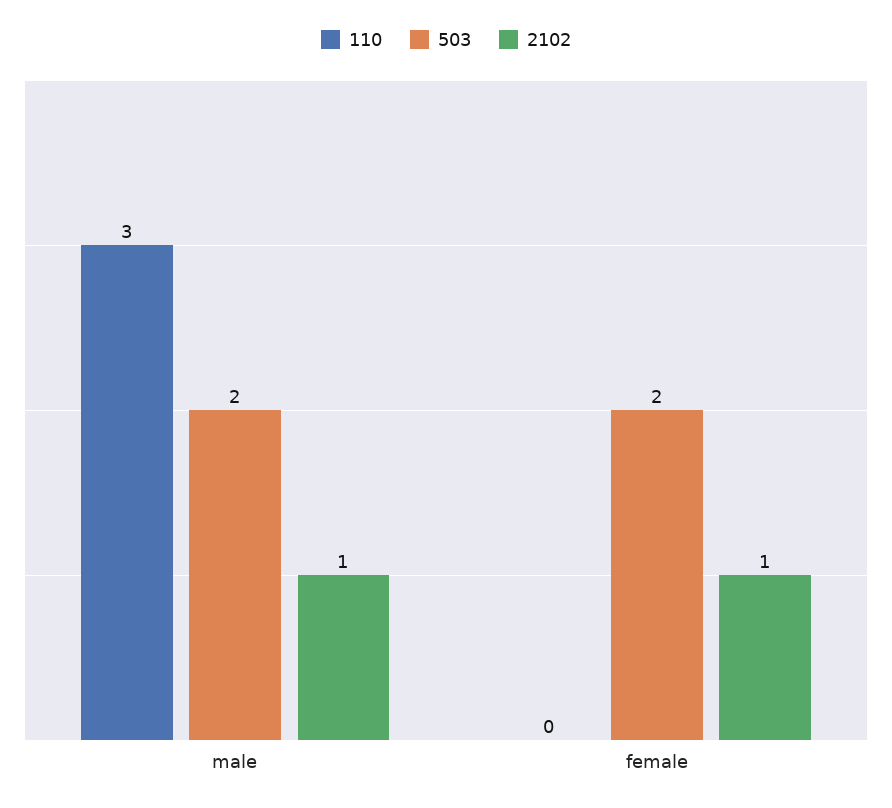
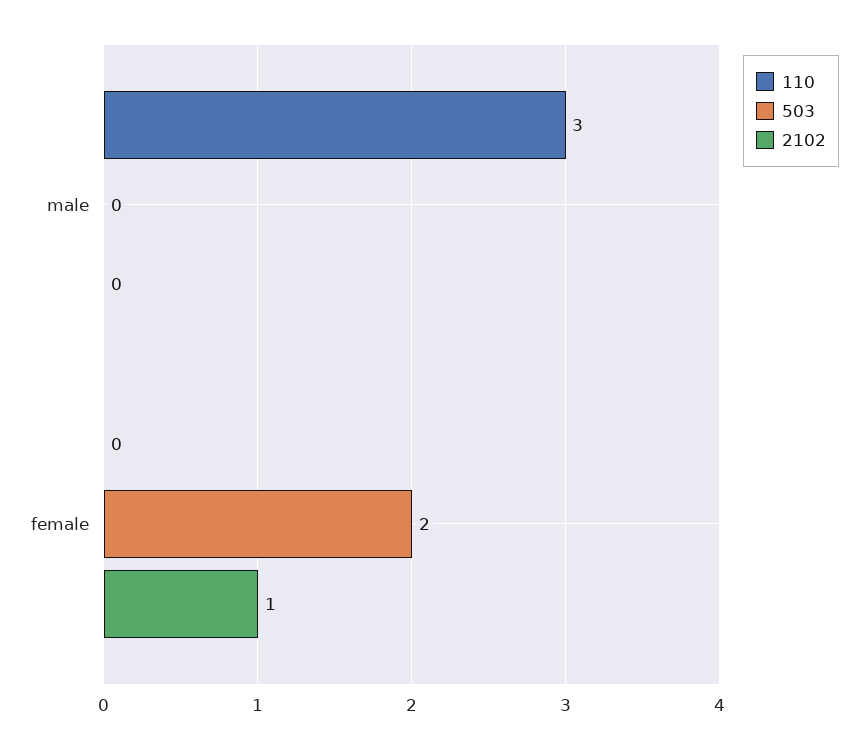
  {
    "110": {
      "male": 3,
      "female": 0
    },
    "503": {
-     "male": 2,
+     "male": 0,
      "female": 2
    },
    "2102": {
-     "male": 1,
+     "male": 0,
      "female": 1
    }
  }

